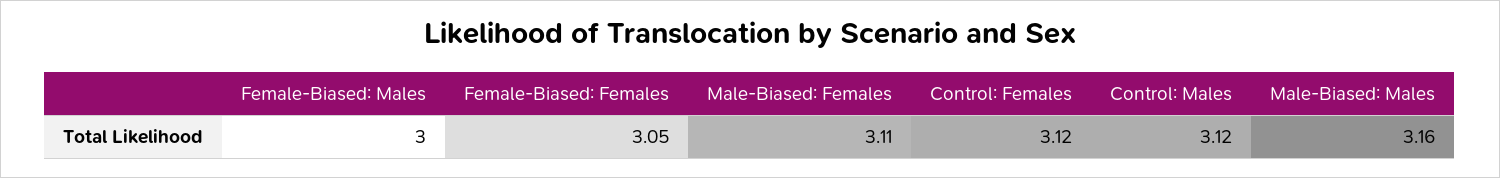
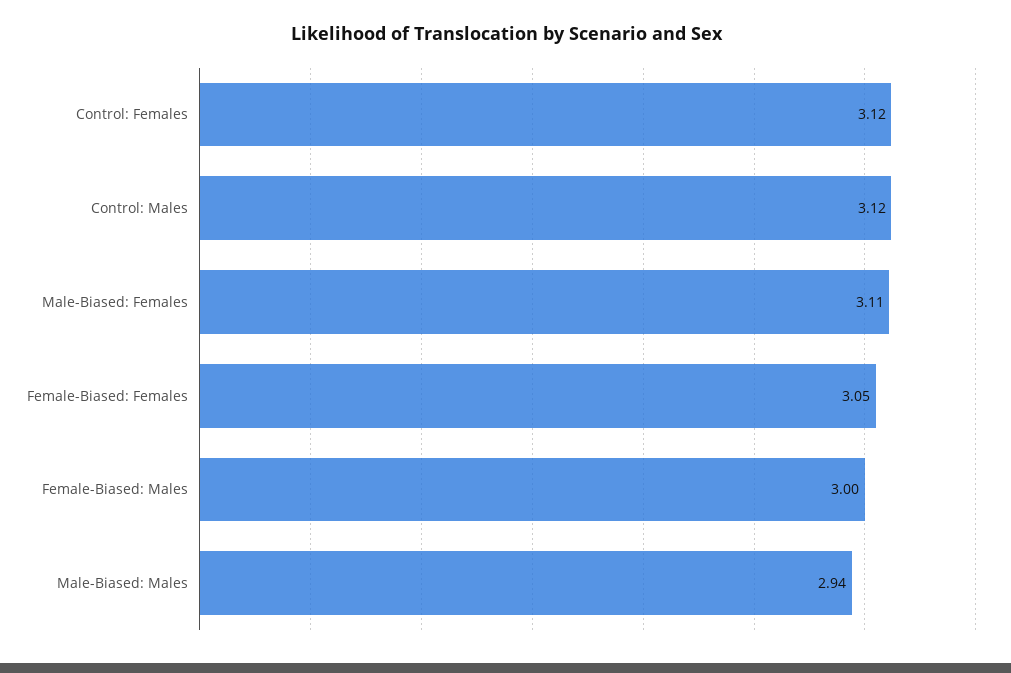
  {
    "Female-Biased: Males": 3,
    "Female-Biased: Females": 3.05,
    "Male-Biased: Females": 3.11,
    "Control: Females": 3.12,
    "Control: Males": 3.12,
-   "Male-Biased: Males": 3.16
+   "Male-Biased: Males": 2.94
  }

